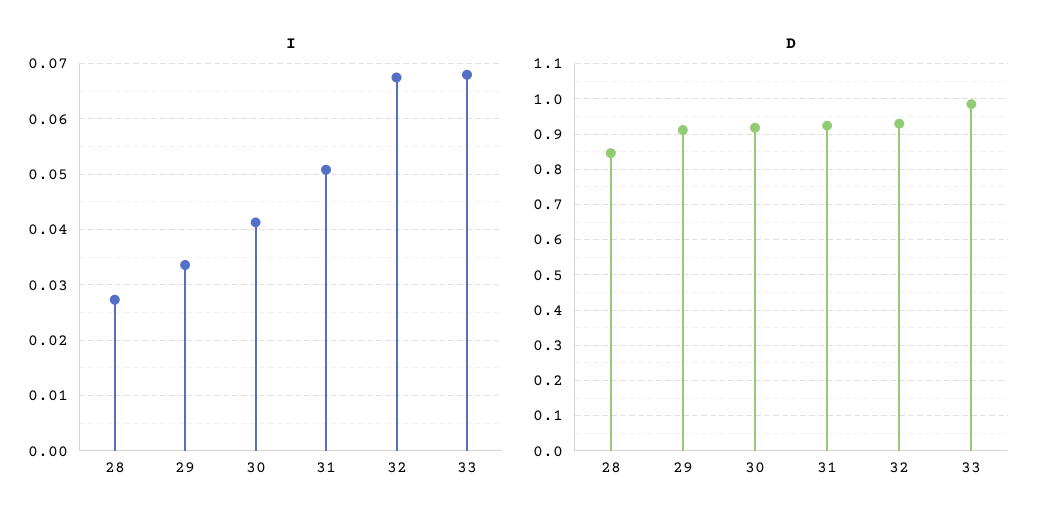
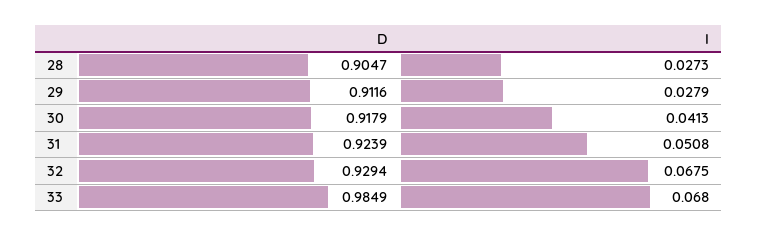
  {
    "I": {
      "28": 0.0273,
-     "29": 0.034,
+     "29": 0.0279,
      "30": 0.0413,
      "31": 0.0508,
      "32": 0.0675,
      "33": 0.068
    },
    "D": {
-     "28": 0.84,
+     "28": 0.9047,
      "29": 0.9116,
      "30": 0.9179,
      "31": 0.9239,
      "32": 0.9294,
      "33": 0.9849
    }
  }

